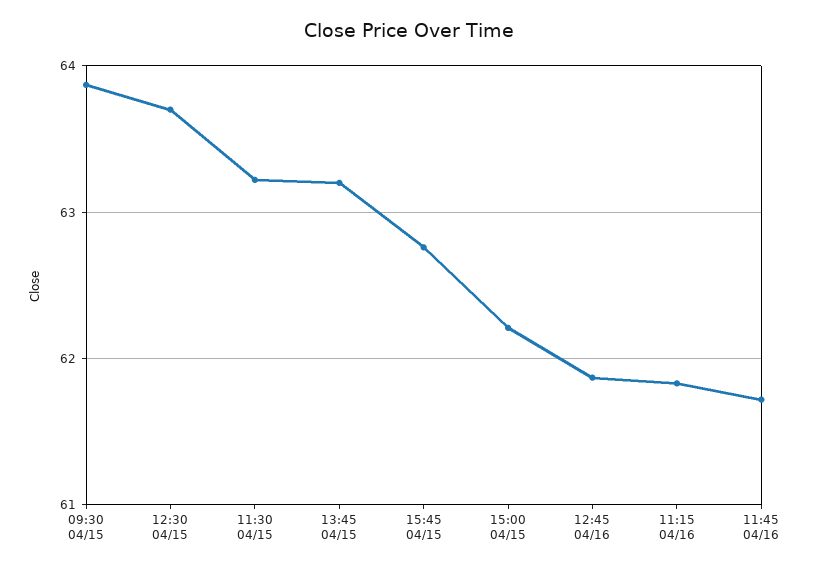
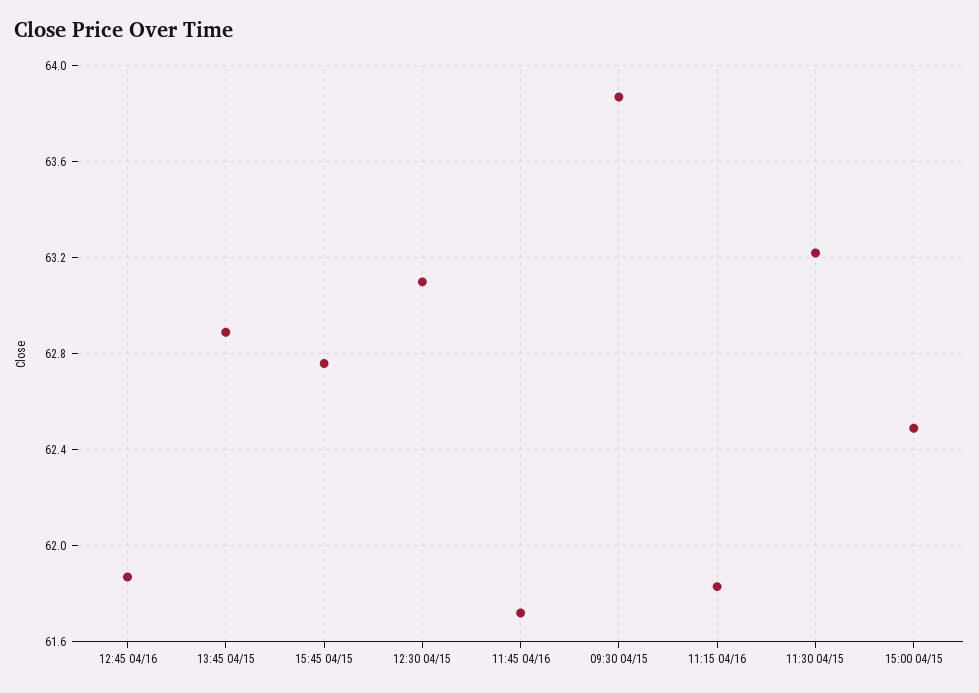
  {
    "09:30 04/15": 63.85,
-   "12:30 04/15": 63.7,
+   "12:30 04/15": 63.1,
    "11:30 04/15": 63.2,
-   "13:45 04/15": 63.2,
+   "13:45 04/15": 62.9,
    "15:45 04/15": 62.75,
-   "15:00 04/15": 62.2,
+   "15:00 04/15": 62.5,
    "12:45 04/16": 61.85,
    "11:15 04/16": 61.85,
    "11:45 04/16": 61.7
  }

